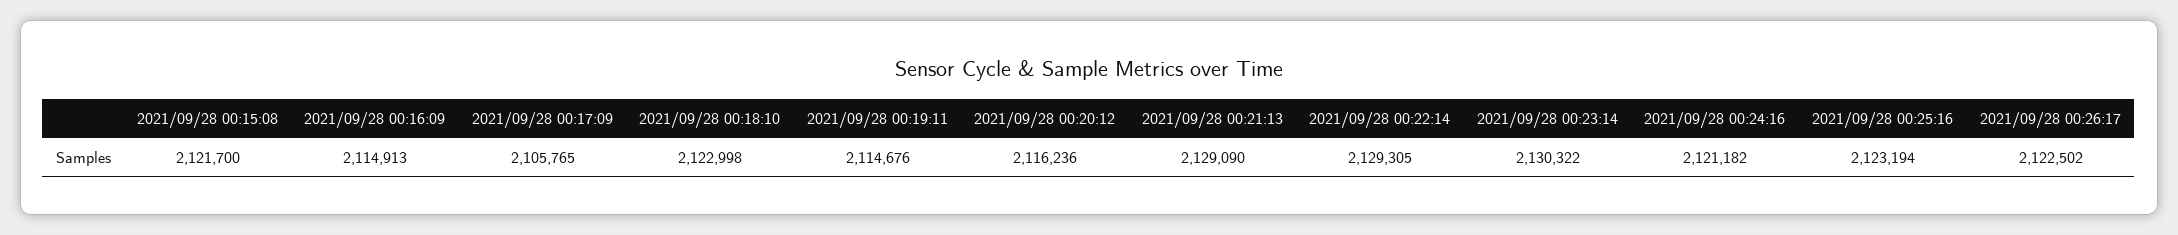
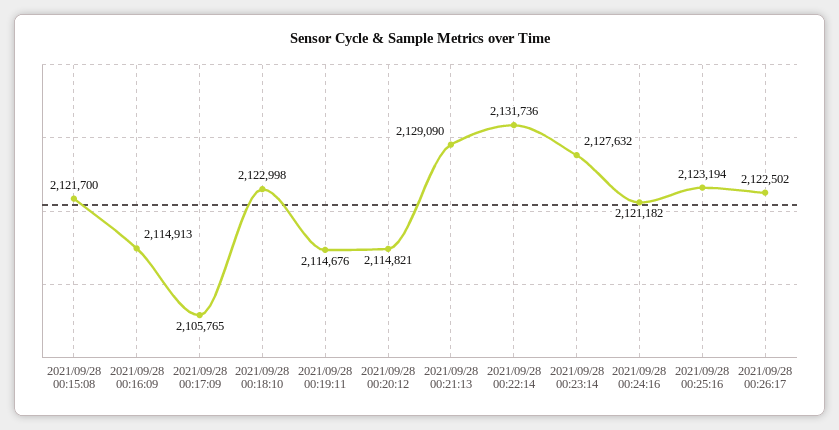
  {
    "2021/09/28 00:15:08": 2121700,
    "2021/09/28 00:16:09": 2114913,
    "2021/09/28 00:17:09": 2105765,
    "2021/09/28 00:18:10": 2122998,
    "2021/09/28 00:19:11": 2114676,
-   "2021/09/28 00:20:12": 2116236,
+   "2021/09/28 00:20:12": 2114821,
    "2021/09/28 00:21:13": 2129090,
-   "2021/09/28 00:22:14": 2129305,
+   "2021/09/28 00:22:14": 2131736,
-   "2021/09/28 00:23:14": 2130322,
+   "2021/09/28 00:23:14": 2127632,
    "2021/09/28 00:24:16": 2121182,
    "2021/09/28 00:25:16": 2123194,
    "2021/09/28 00:26:17": 2122502
  }

